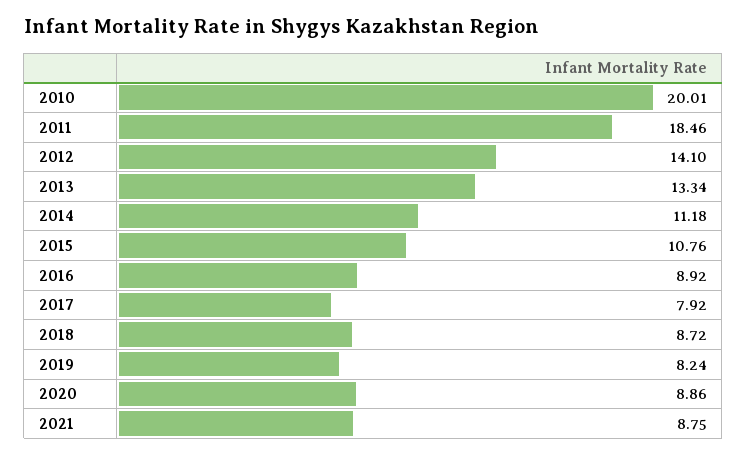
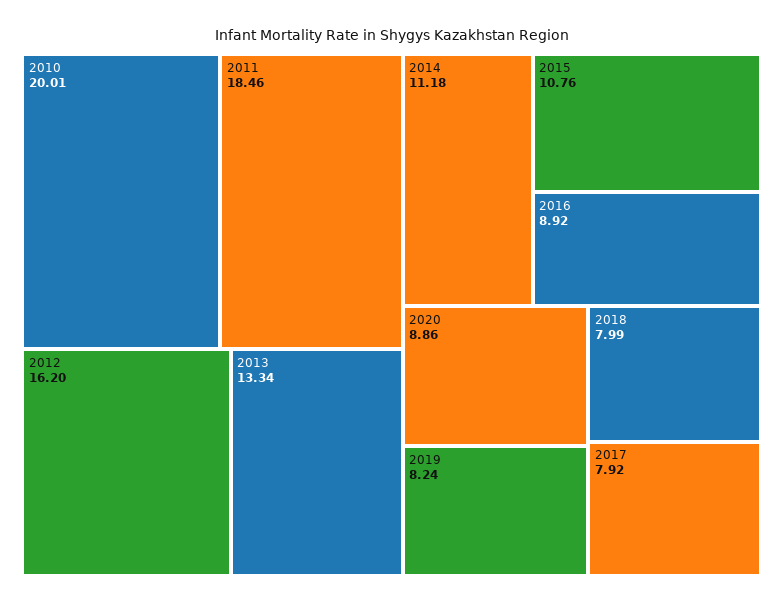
  {
    "2010": 20.01,
    "2011": 18.46,
-   "2012": 14.1,
+   "2012": 16.2,
    "2013": 13.34,
    "2014": 11.18,
    "2015": 10.76,
    "2016": 8.92,
    "2017": 7.92,
-   "2018": 8.72,
+   "2018": 7.99,
    "2019": 8.24,
-   "2020": 8.86,
+   "2020": 8.86
-   "2021": 8.75
  }

